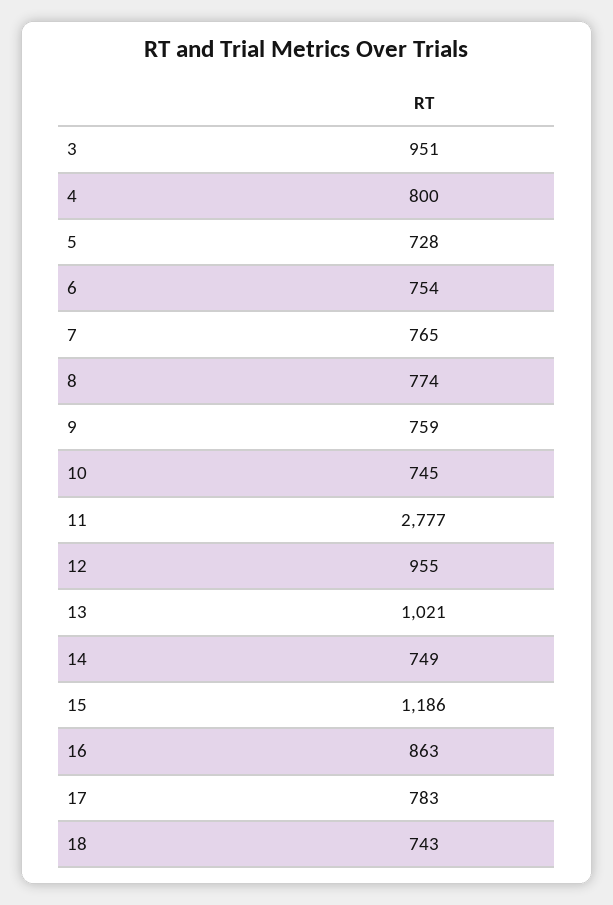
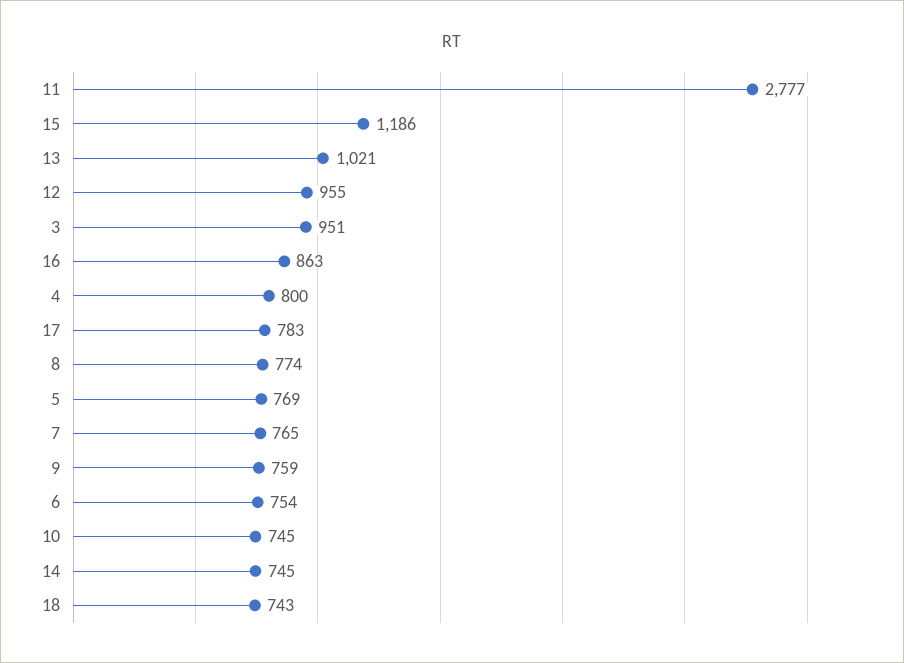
  {
    "3": 951,
    "4": 800,
-   "5": 728,
+   "5": 769,
    "6": 754,
    "7": 765,
    "8": 774,
    "9": 759,
    "10": 745,
    "11": 2777,
    "12": 955,
    "13": 1021,
-   "14": 749,
+   "14": 745,
    "15": 1186,
    "16": 863,
    "17": 783,
    "18": 743
  }

